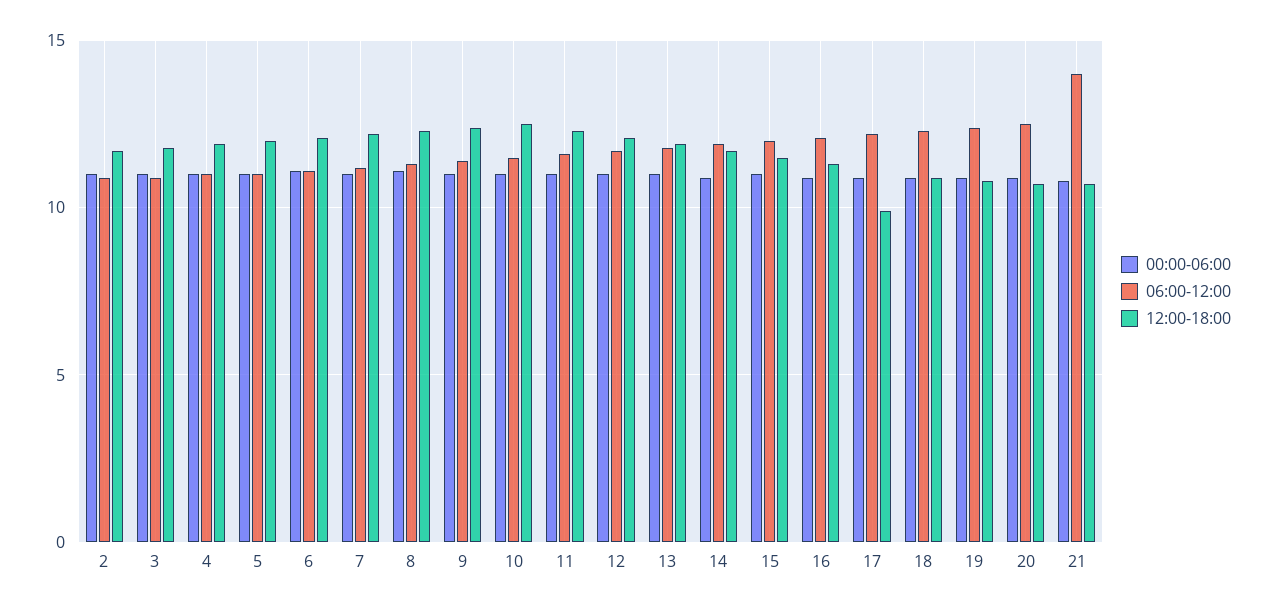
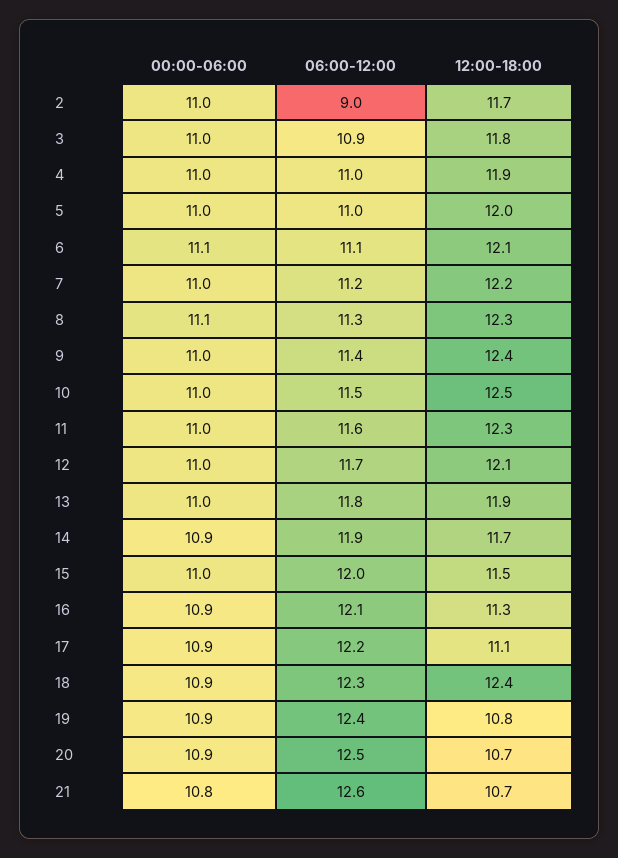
  {
    "00:00-06:00": {
      "2": 11,
      "3": 11,
      "4": 11,
      "5": 11,
      "6": 11.1,
      "7": 11,
      "8": 11.1,
      "9": 11,
      "10": 11,
      "11": 11,
      "12": 11,
      "13": 11,
      "14": 10.9,
      "15": 11,
      "16": 10.9,
      "17": 10.9,
      "18": 10.9,
      "19": 10.9,
      "20": 10.9,
      "21": 10.8
    },
    "06:00-12:00": {
-     "2": 11,
+     "2": 9,
      "3": 10.9,
      "4": 11,
      "5": 11,
      "6": 11.1,
      "7": 11.2,
      "8": 11.3,
      "9": 11.4,
      "10": 11.5,
      "11": 11.6,
      "12": 11.7,
      "13": 11.8,
      "14": 11.9,
      "15": 12,
      "16": 12.1,
      "17": 12.2,
      "18": 12.3,
      "19": 12.4,
      "20": 12.5,
-     "21": 14
+     "21": 12.6
    },
    "12:00-18:00": {
      "2": 11.7,
      "3": 11.8,
      "4": 11.9,
      "5": 12,
      "6": 12.1,
      "7": 12.2,
      "8": 12.3,
      "9": 12.4,
      "10": 12.5,
      "11": 12.3,
      "12": 12.1,
      "13": 11.9,
      "14": 11.7,
      "15": 11.5,
      "16": 11.3,
-     "17": 10,
+     "17": 11.1,
-     "18": 11,
+     "18": 12.4,
      "19": 10.8,
      "20": 10.7,
      "21": 10.7
    }
  }

